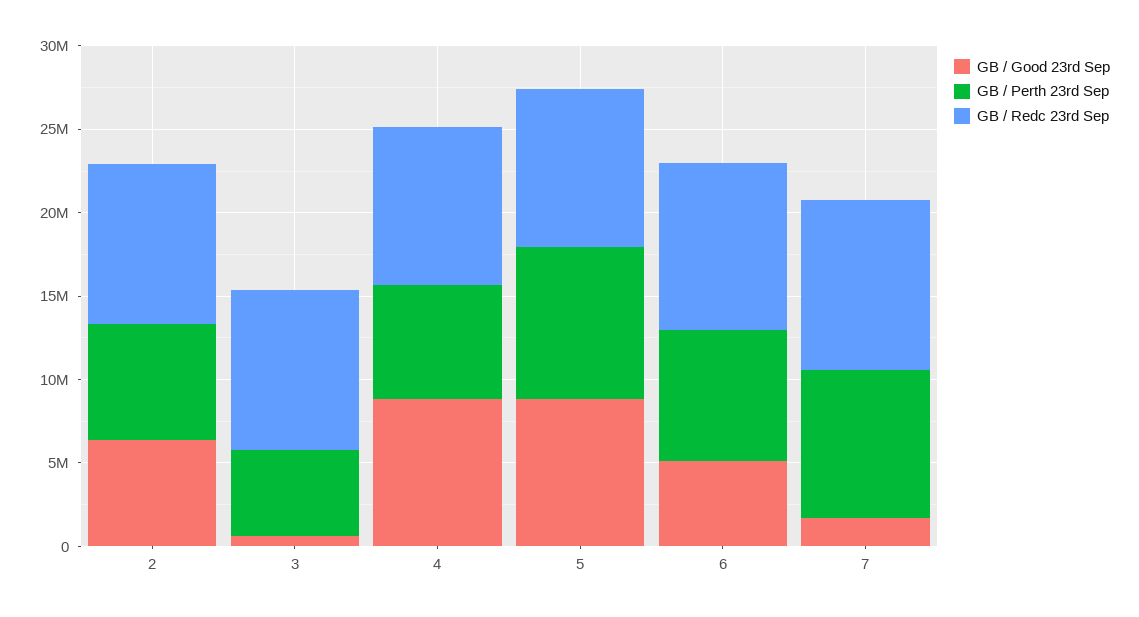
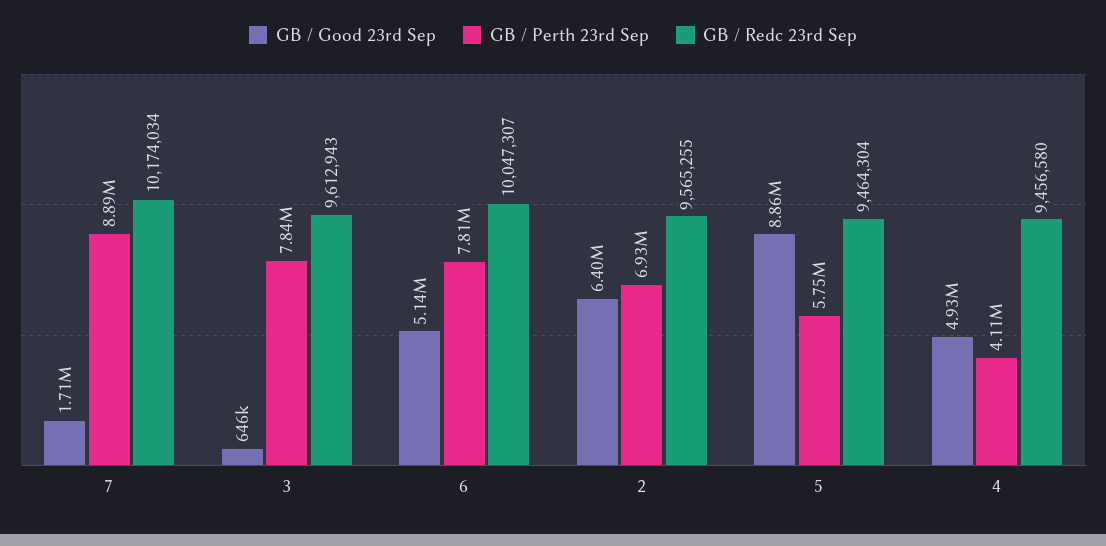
  {
    "GB / Good 23rd Sep": {
      "2": 6400000,
      "3": 646000,
-     "4": 9000000,
+     "4": 4930000,
      "5": 8860000,
      "6": 5140000,
      "7": 1710000
    },
    "GB / Perth 23rd Sep": {
      "2": 6930000,
-     "3": 5000000,
+     "3": 7840000,
-     "4": 7000000,
+     "4": 4110000,
-     "5": 9000000,
+     "5": 5750000,
      "6": 7810000,
      "7": 8890000
    },
    "GB / Redc 23rd Sep": {
      "2": 9565255,
      "3": 9612943,
      "4": 9456580,
      "5": 9464304,
      "6": 10047307,
      "7": 10174034
    }
  }

